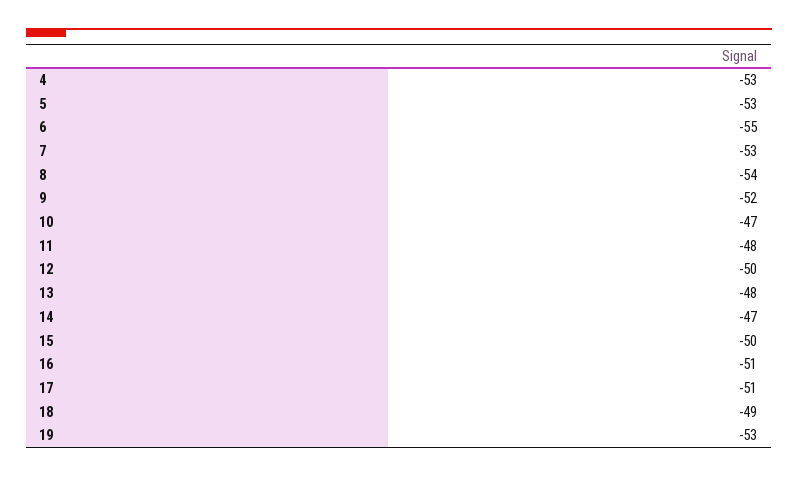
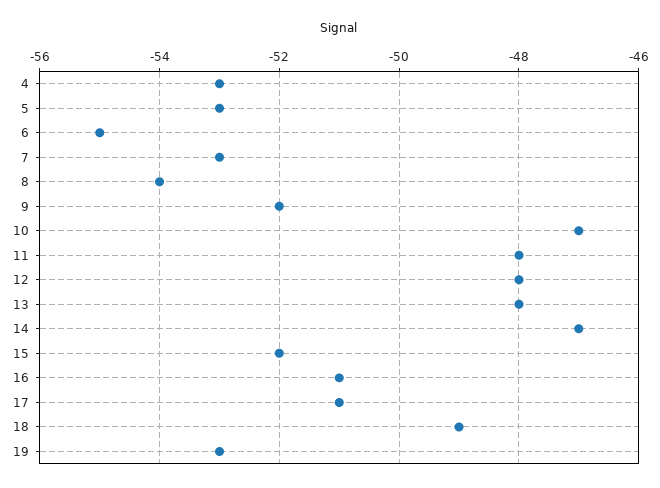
  {
    "4": -53,
    "5": -53,
    "6": -55,
    "7": -53,
    "8": -54,
    "9": -52,
    "10": -47,
    "11": -48,
-   "12": -50,
+   "12": -48,
    "13": -48,
    "14": -47,
-   "15": -50,
+   "15": -52,
    "16": -51,
    "17": -51,
    "18": -49,
    "19": -53
  }

